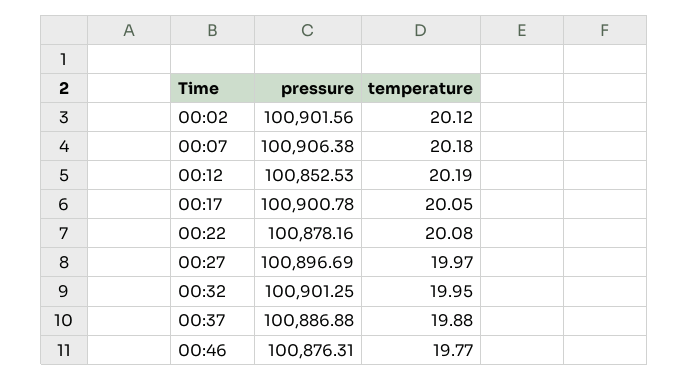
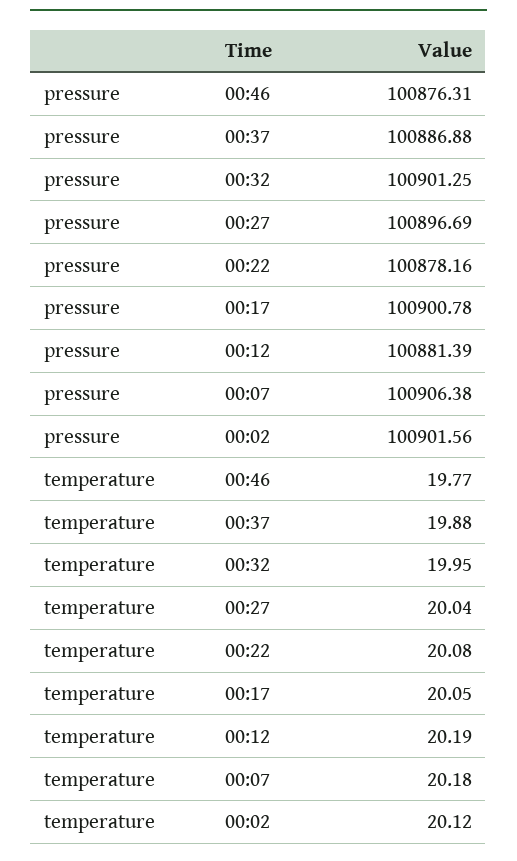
  {
    "pressure": {
      "00:02": 100901.56,
      "00:07": 100906.38,
-     "00:12": 100852.53,
+     "00:12": 100881.39,
      "00:17": 100900.78,
      "00:22": 100878.16,
      "00:27": 100896.69,
      "00:32": 100901.25,
      "00:37": 100886.88,
      "00:46": 100876.31
    },
    "temperature": {
      "00:02": 20.12,
      "00:07": 20.18,
      "00:12": 20.19,
      "00:17": 20.05,
      "00:22": 20.08,
-     "00:27": 19.97,
+     "00:27": 20.04,
      "00:32": 19.95,
      "00:37": 19.88,
      "00:46": 19.77
    }
  }

